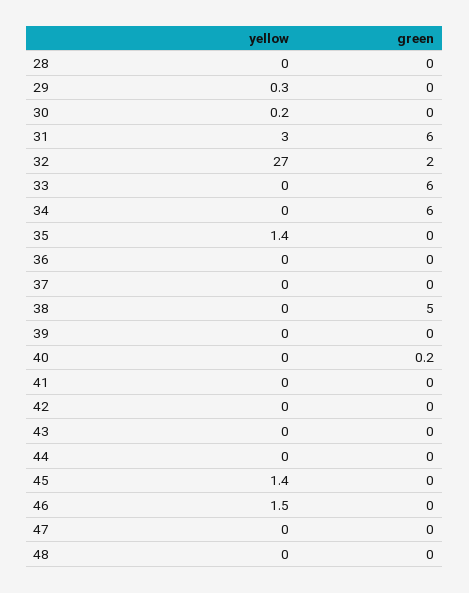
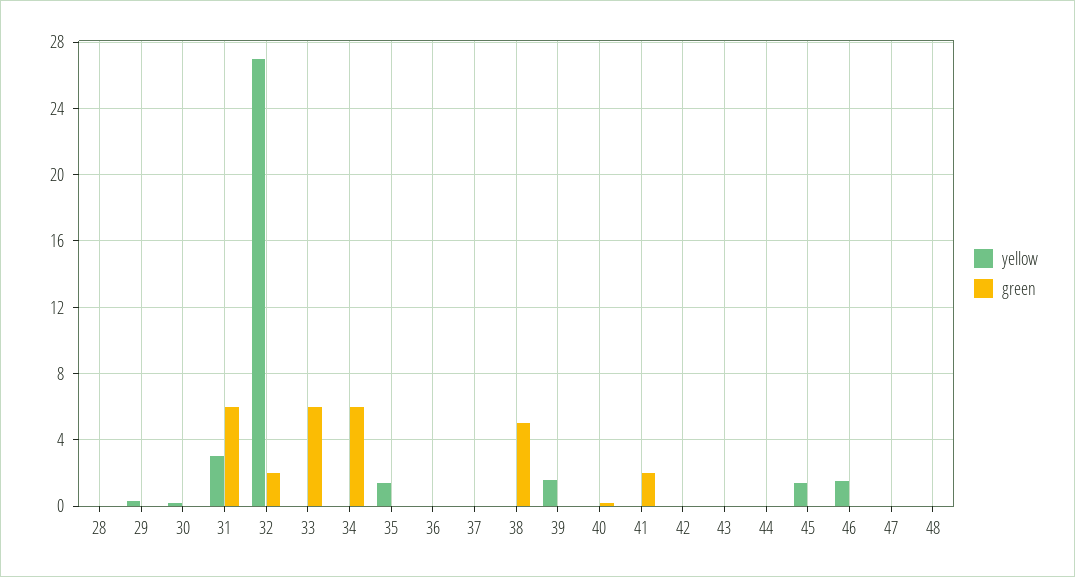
  {
    "yellow": {
      "28": 0,
      "29": 0.3,
      "30": 0.2,
      "31": 3,
      "32": 27,
      "33": 0,
      "34": 0,
      "35": 1.4,
      "36": 0,
      "37": 0,
      "38": 0,
-     "39": 0,
+     "39": 1.5,
      "40": 0,
      "41": 0,
      "42": 0,
      "43": 0,
      "44": 0,
      "45": 1.4,
      "46": 1.5,
      "47": 0,
      "48": 0
    },
    "green": {
      "28": 0,
      "29": 0,
      "30": 0,
      "31": 6,
      "32": 2,
      "33": 6,
      "34": 6,
      "35": 0,
      "36": 0,
      "37": 0,
      "38": 5,
      "39": 0,
      "40": 0.2,
-     "41": 0,
+     "41": 2,
      "42": 0,
      "43": 0,
      "44": 0,
      "45": 0,
      "46": 0,
      "47": 0,
      "48": 0
    }
  }

